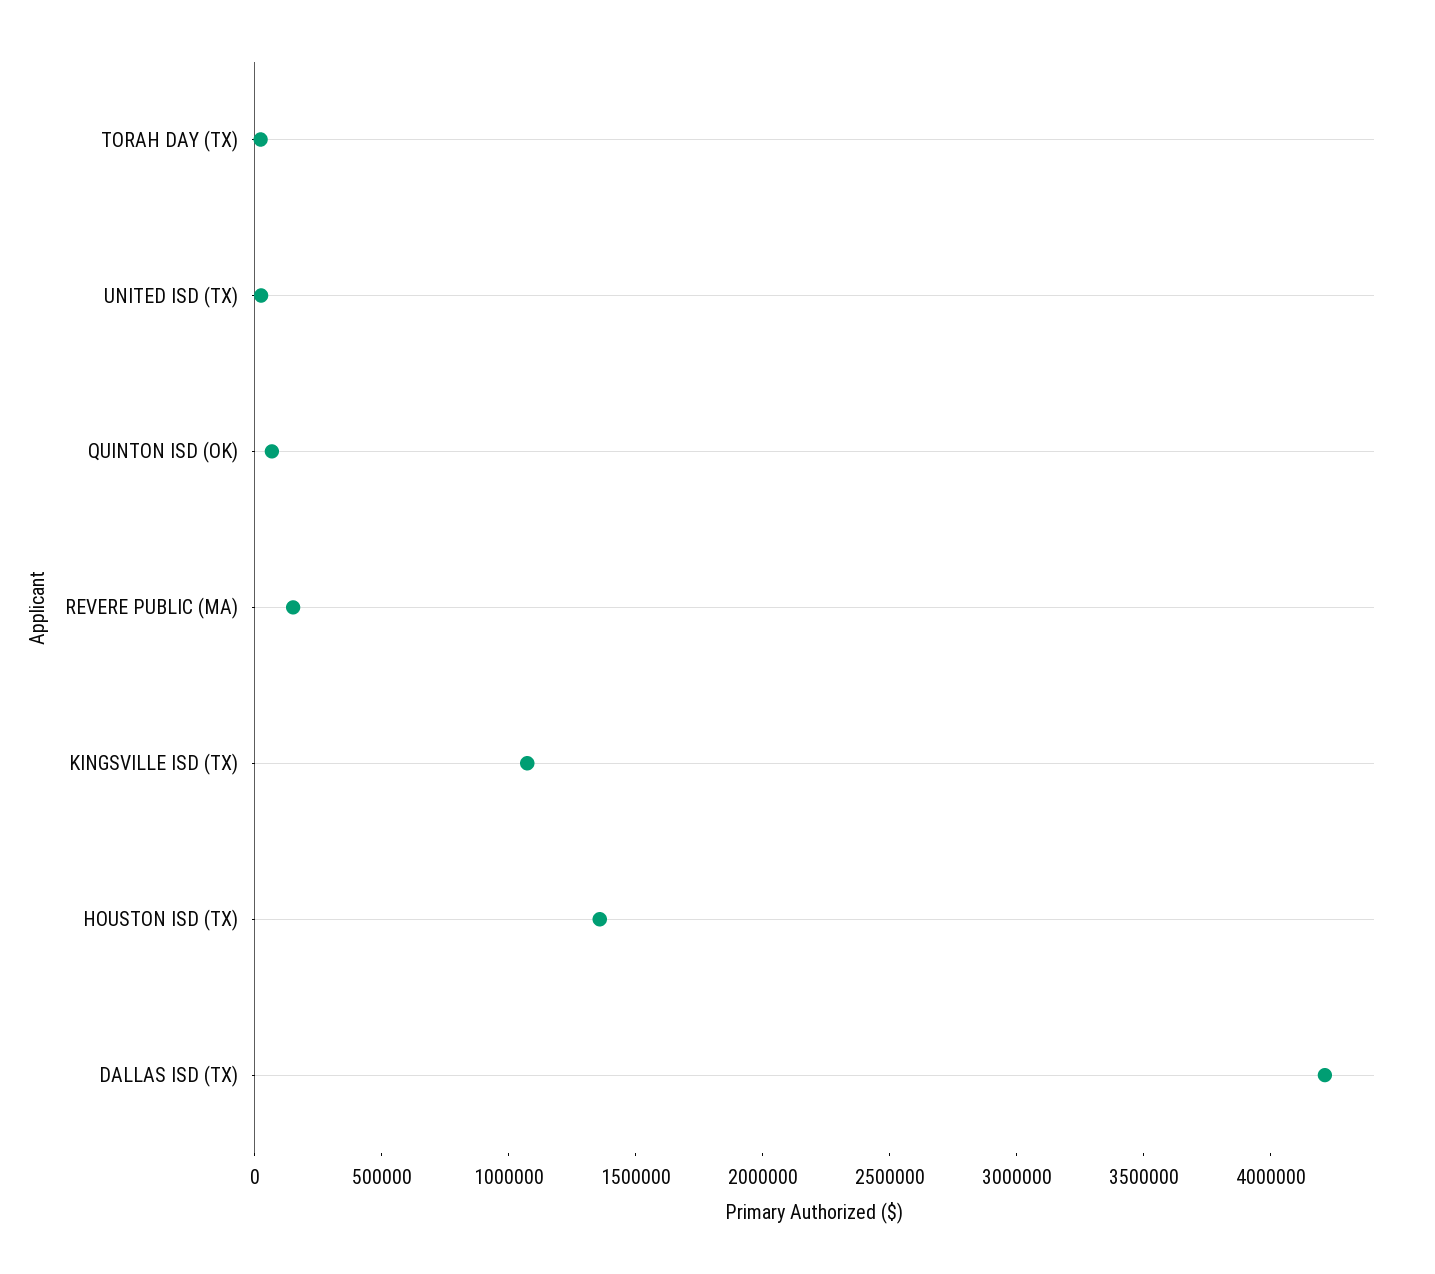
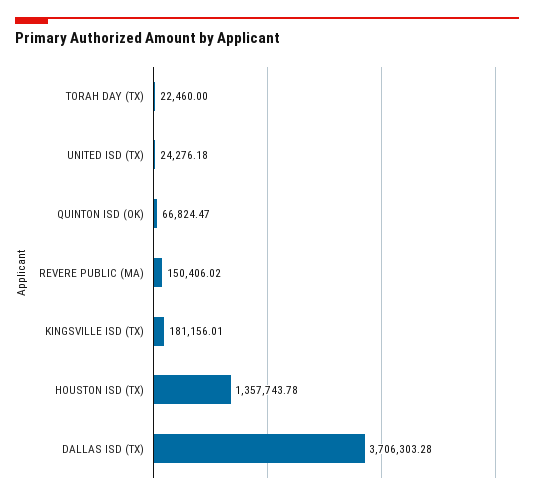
  {
    "TORAH DAY (TX)": 22460,
    "UNITED ISD (TX)": 24276.18,
    "QUINTON ISD (OK)": 66824.47,
    "REVERE PUBLIC (MA)": 150406.02,
-   "KINGSVILLE ISD (TX)": 1100000,
+   "KINGSVILLE ISD (TX)": 181156.01,
    "HOUSTON ISD (TX)": 1357743.78,
-   "DALLAS ISD (TX)": 4200000
+   "DALLAS ISD (TX)": 3706303.28
  }

